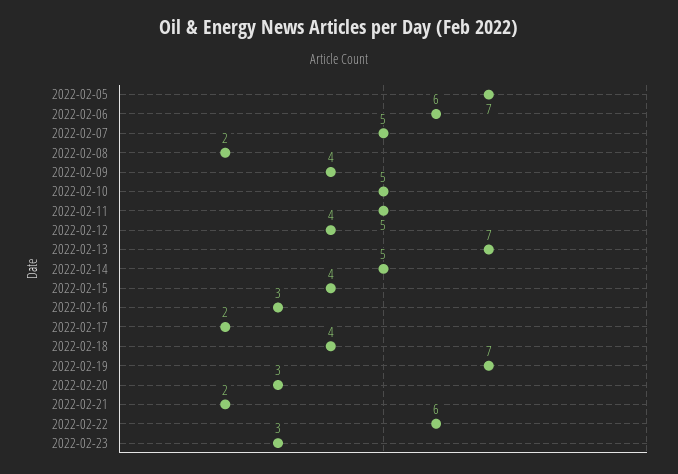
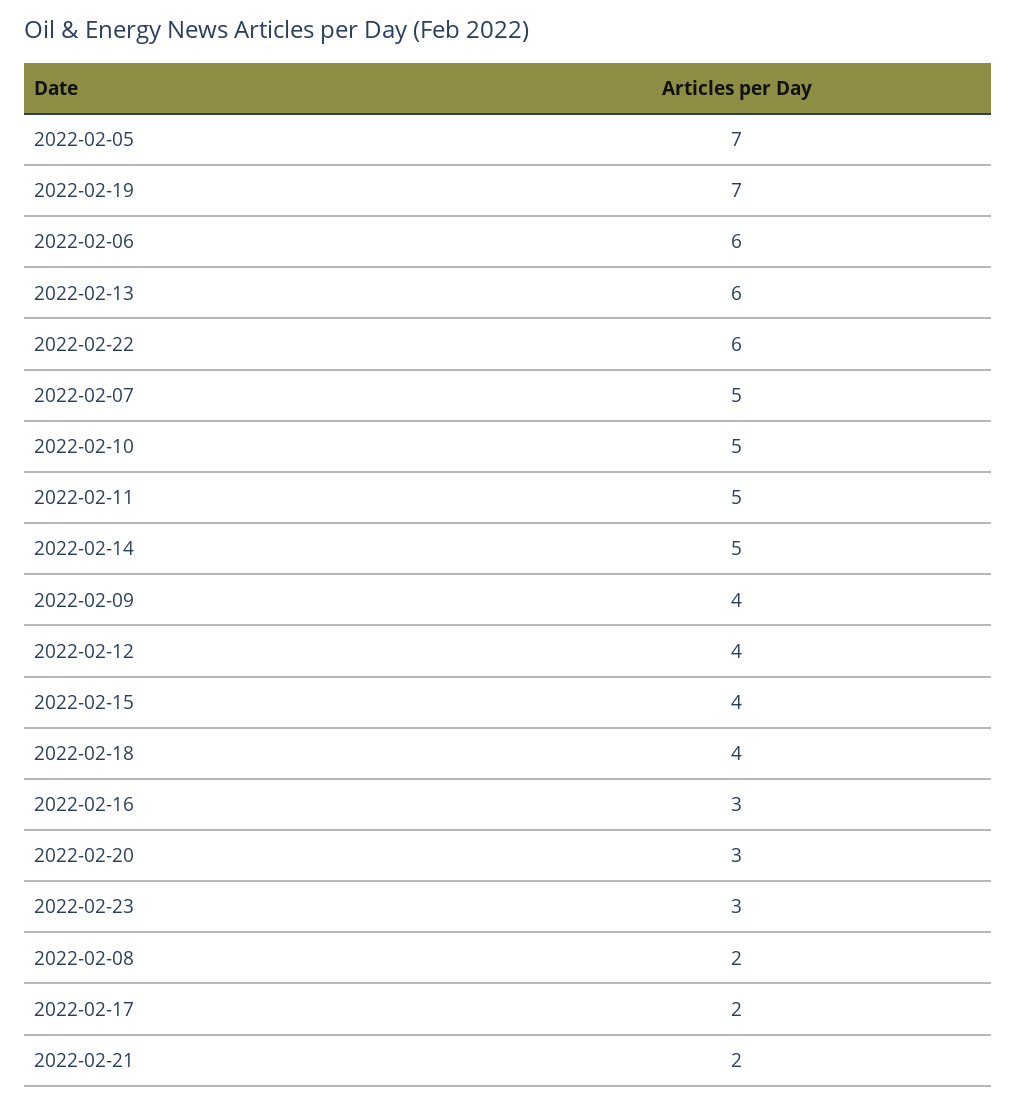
  {
    "2022-02-05": 7,
    "2022-02-06": 6,
    "2022-02-07": 5,
    "2022-02-08": 2,
    "2022-02-09": 4,
    "2022-02-10": 5,
    "2022-02-11": 5,
    "2022-02-12": 4,
-   "2022-02-13": 7,
+   "2022-02-13": 6,
    "2022-02-14": 5,
    "2022-02-15": 4,
    "2022-02-16": 3,
    "2022-02-17": 2,
    "2022-02-18": 4,
    "2022-02-19": 7,
    "2022-02-20": 3,
    "2022-02-21": 2,
    "2022-02-22": 6,
    "2022-02-23": 3
  }

